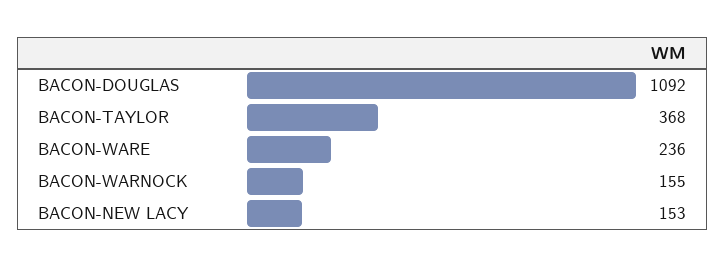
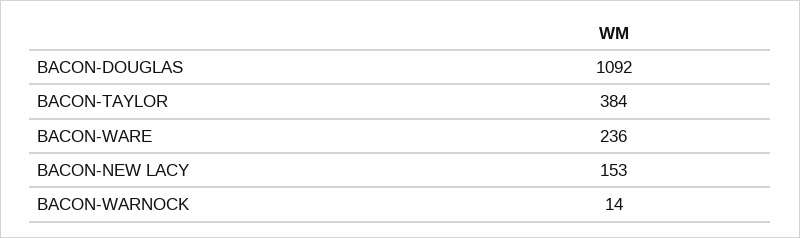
  {
    "BACON-DOUGLAS": 1092,
-   "BACON-TAYLOR": 368,
+   "BACON-TAYLOR": 384,
    "BACON-WARE": 236,
-   "BACON-WARNOCK": 155,
+   "BACON-WARNOCK": 14,
    "BACON-NEW LACY": 153
  }

